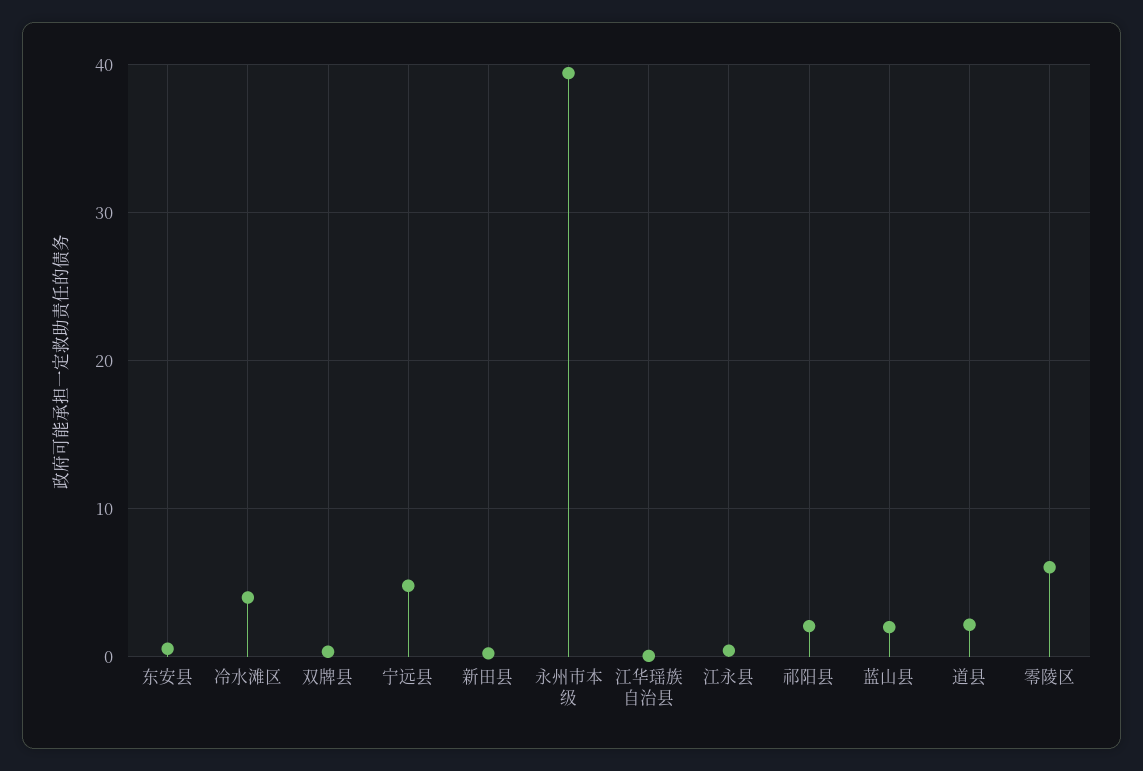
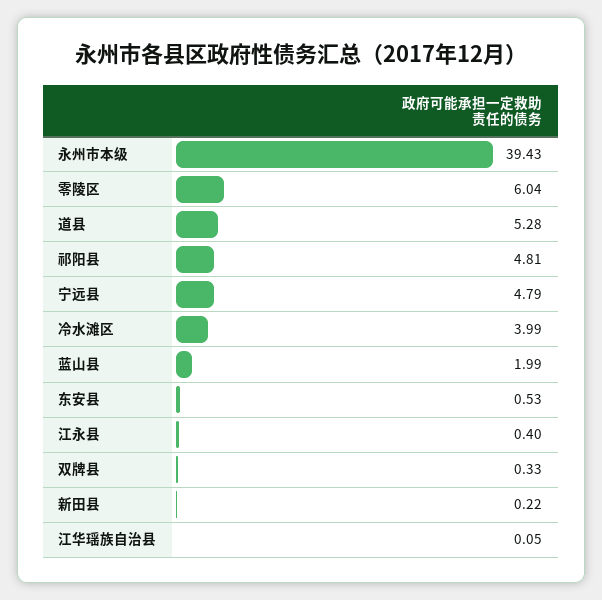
  {
    "东安县": 0.53,
    "冷水滩区": 3.99,
    "双牌县": 0.33,
    "宁远县": 4.79,
    "新田县": 0.22,
    "永州市本级": 39.43,
    "江华瑶族自治县": 0.05,
    "江永县": 0.4,
-   "祁阳县": 2,
+   "祁阳县": 4.81,
    "蓝山县": 1.99,
-   "道县": 2,
+   "道县": 5.28,
    "零陵区": 6.04
  }

